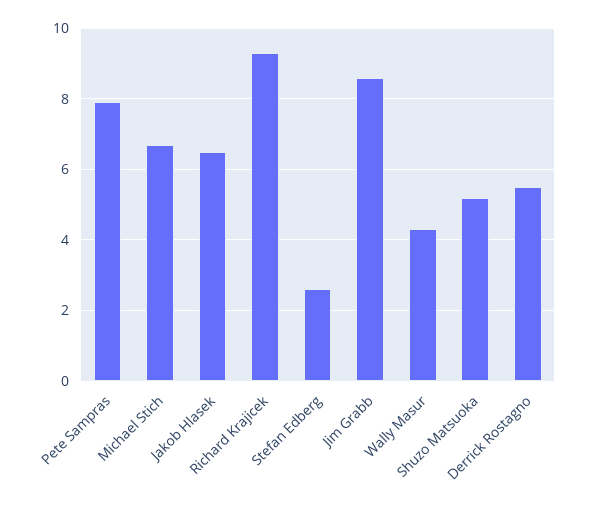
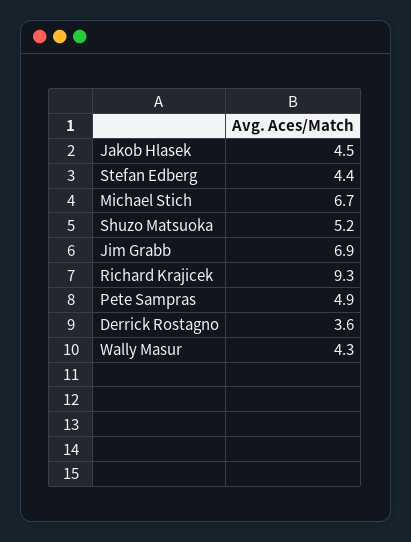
  {
-   "Pete Sampras": 8,
+   "Pete Sampras": 4.9,
    "Michael Stich": 6.7,
-   "Jakob Hlasek": 6.5,
+   "Jakob Hlasek": 4.5,
    "Richard Krajicek": 9.3,
-   "Stefan Edberg": 2.5,
+   "Stefan Edberg": 4.4,
-   "Jim Grabb": 8.5,
+   "Jim Grabb": 6.9,
    "Wally Masur": 4.3,
    "Shuzo Matsuoka": 5.2,
-   "Derrick Rostagno": 5.5
+   "Derrick Rostagno": 3.6
  }

